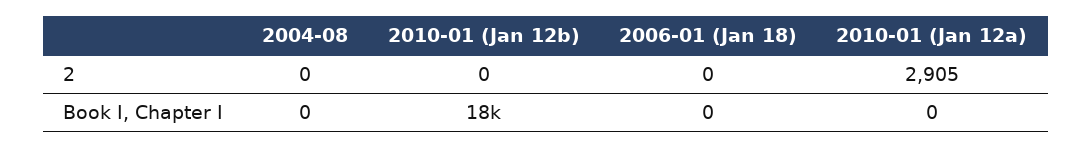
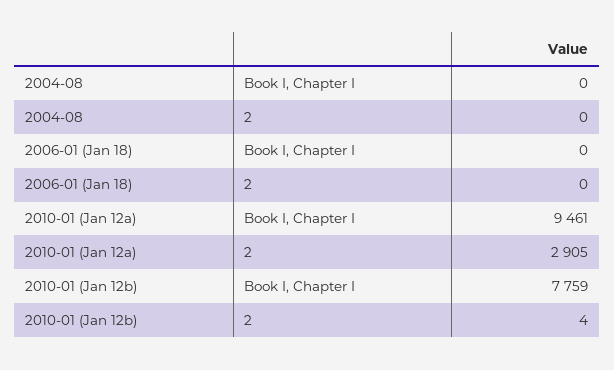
  {
    "2004-08": {
      "2": 0,
      "Book I, Chapter I": 0
    },
    "2010-01 (Jan 12b)": {
-     "2": 0,
+     "2": 4,
-     "Book I, Chapter I": 18000
+     "Book I, Chapter I": 7759
    },
    "2006-01 (Jan 18)": {
      "2": 0,
      "Book I, Chapter I": 0
    },
    "2010-01 (Jan 12a)": {
      "2": 2905,
-     "Book I, Chapter I": 0
+     "Book I, Chapter I": 9461
    }
  }

